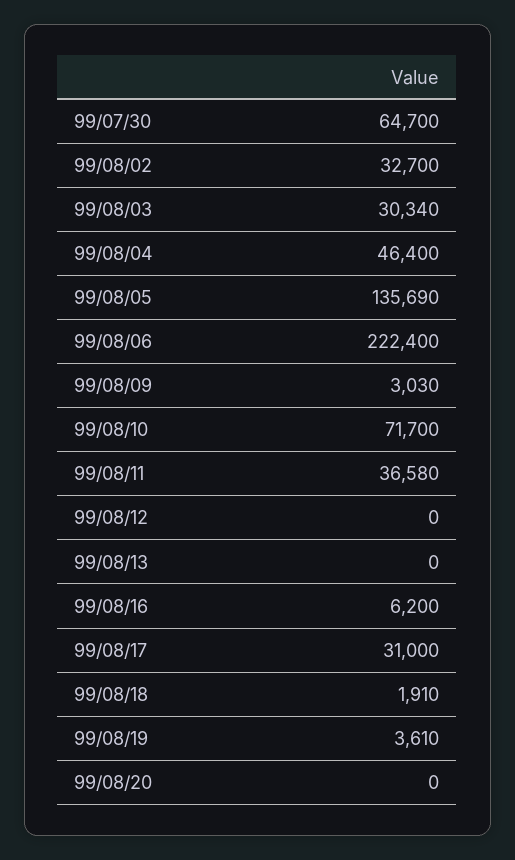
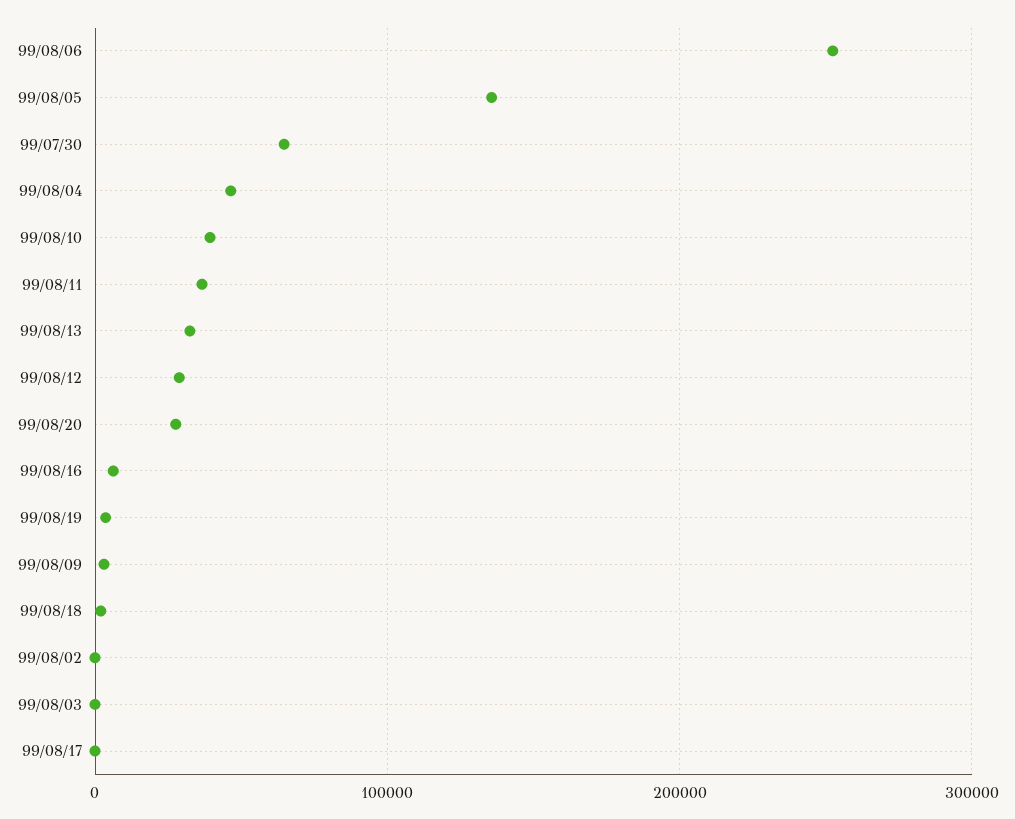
  {
    "99/07/30": 64700,
-   "99/08/02": 32700,
+   "99/08/02": 0,
-   "99/08/03": 30340,
+   "99/08/03": 0,
    "99/08/04": 46400,
    "99/08/05": 135690,
-   "99/08/06": 222400,
+   "99/08/06": 250000,
    "99/08/09": 3030,
-   "99/08/10": 71700,
+   "99/08/10": 40000,
    "99/08/11": 36580,
-   "99/08/12": 0,
+   "99/08/12": 30000,
-   "99/08/13": 0,
+   "99/08/13": 30000,
    "99/08/16": 6200,
-   "99/08/17": 31000,
+   "99/08/17": 0,
    "99/08/18": 1910,
    "99/08/19": 3610,
-   "99/08/20": 0
+   "99/08/20": 30000
  }

